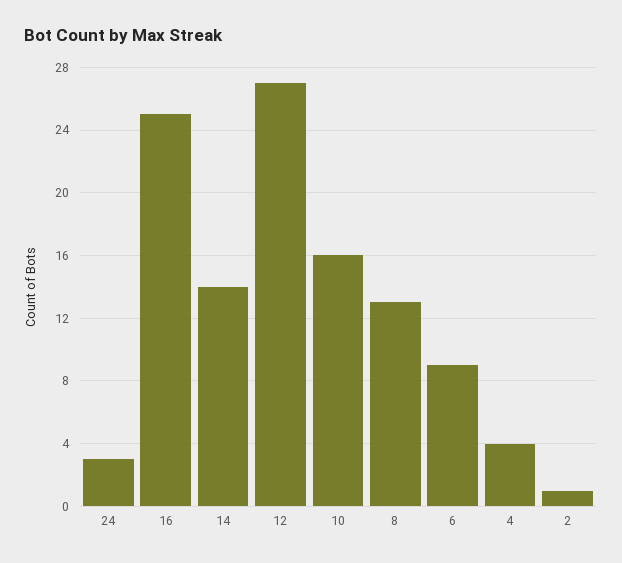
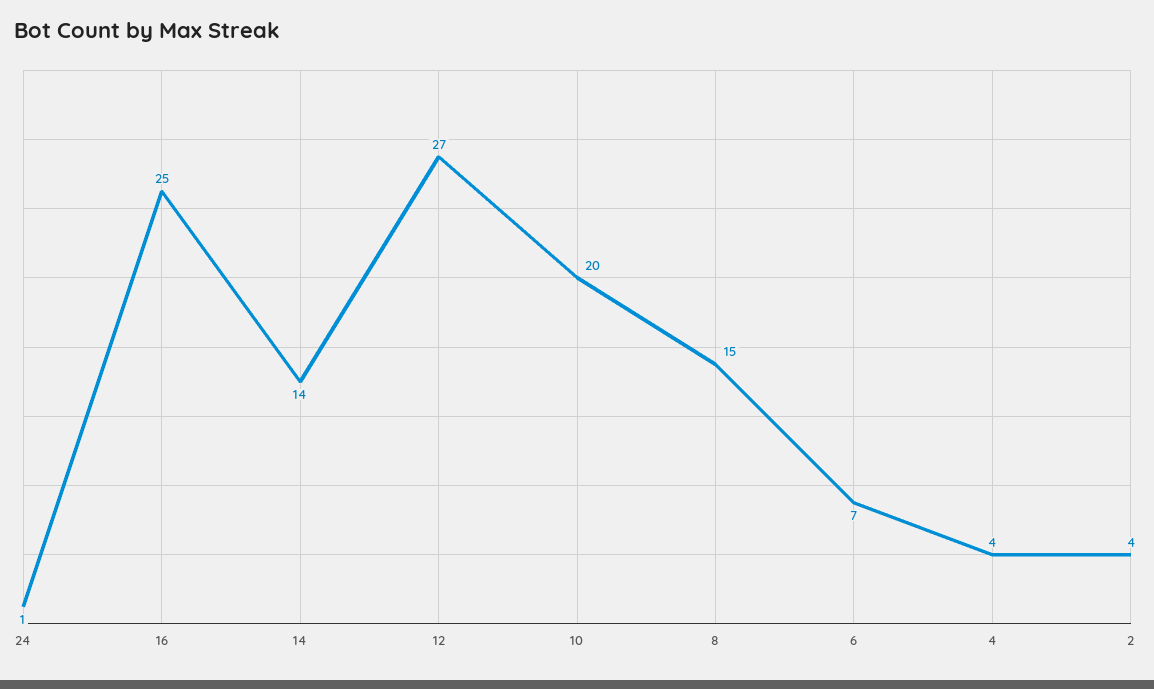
  {
-   "24": 3,
+   "24": 1,
    "16": 25,
    "14": 14,
    "12": 27,
-   "10": 16,
+   "10": 20,
-   "8": 13,
+   "8": 15,
-   "6": 9,
+   "6": 7,
    "4": 4,
-   "2": 1
+   "2": 4
  }

